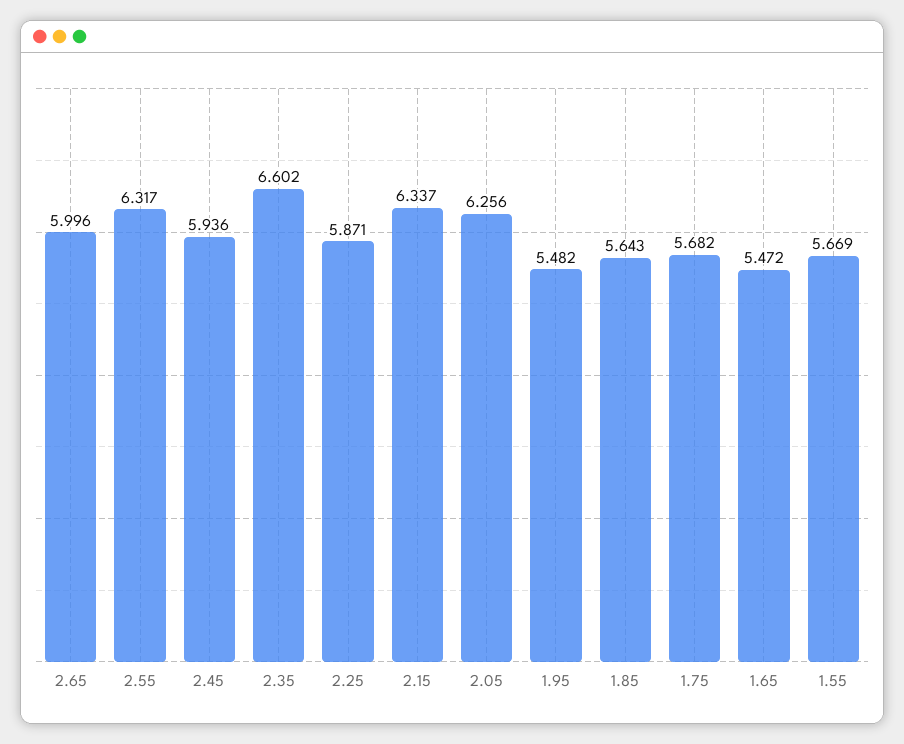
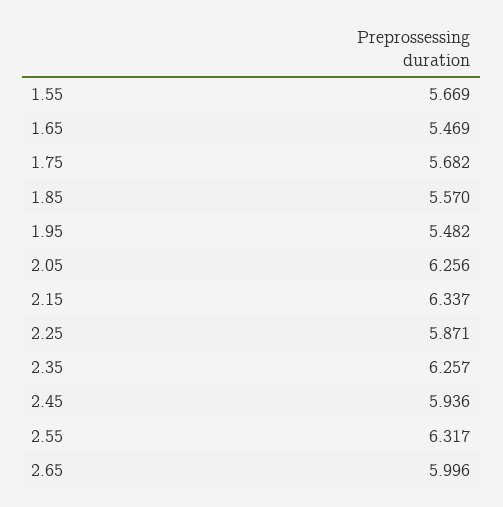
  {
    "2.65": 5.996,
    "2.55": 6.317,
    "2.45": 5.936,
-   "2.35": 6.602,
+   "2.35": 6.257,
    "2.25": 5.871,
    "2.15": 6.337,
    "2.05": 6.256,
    "1.95": 5.482,
-   "1.85": 5.643,
+   "1.85": 5.57,
    "1.75": 5.682,
-   "1.65": 5.472,
+   "1.65": 5.469,
    "1.55": 5.669
  }

